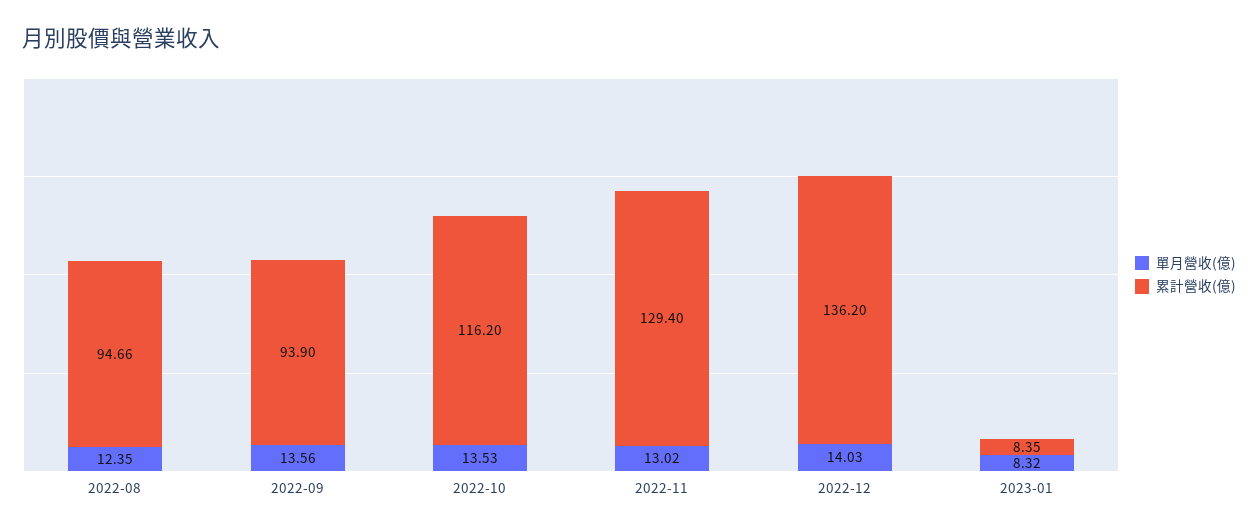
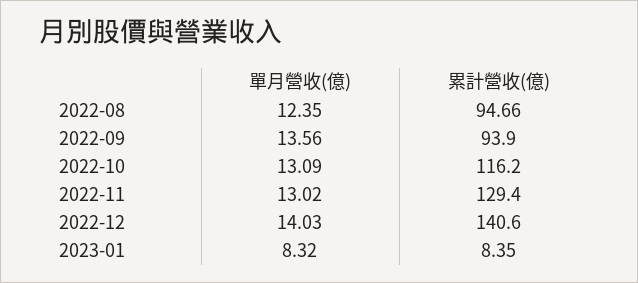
  {
    "單月營收(億)": {
      "2022-08": 12.35,
      "2022-09": 13.56,
-     "2022-10": 13.53,
+     "2022-10": 13.09,
      "2022-11": 13.02,
      "2022-12": 14.03,
      "2023-01": 8.32
    },
    "累計營收(億)": {
      "2022-08": 94.66,
      "2022-09": 93.9,
      "2022-10": 116.2,
      "2022-11": 129.4,
-     "2022-12": 136.2,
+     "2022-12": 140.6,
      "2023-01": 8.35
    }
  }

